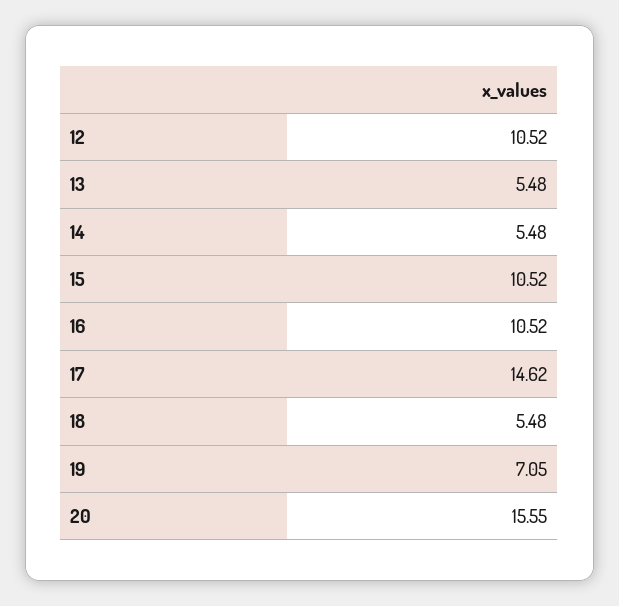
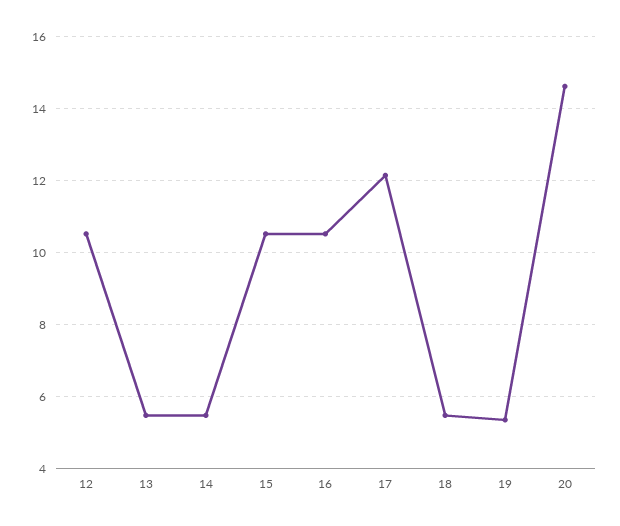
  {
    "12": 10.52,
    "13": 5.48,
    "14": 5.48,
    "15": 10.52,
    "16": 10.52,
-   "17": 14.62,
+   "17": 12.2,
    "18": 5.48,
-   "19": 7.05,
+   "19": 5.4,
-   "20": 15.55
+   "20": 14.6
  }

